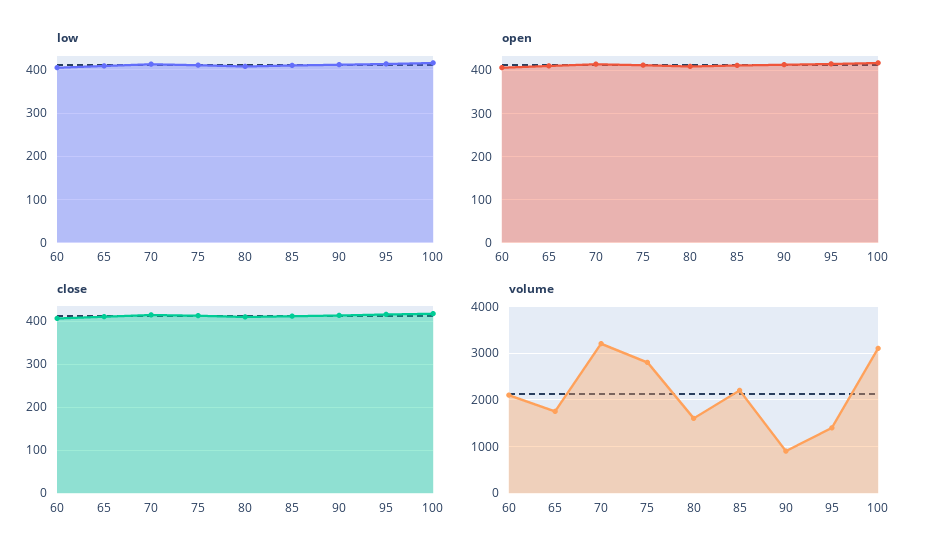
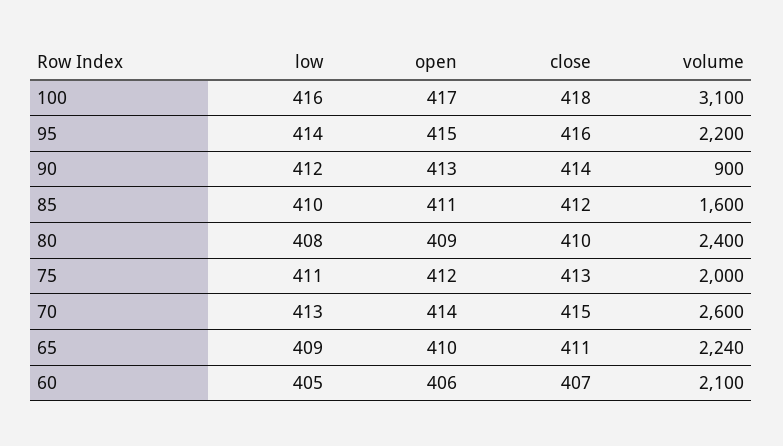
  {
    "low": {
      "60": 405,
      "65": 409,
      "70": 413,
      "75": 411,
      "80": 408,
      "85": 410,
      "90": 412,
      "95": 414,
      "100": 416
    },
    "open": {
      "60": 406,
      "65": 410,
      "70": 414,
      "75": 412,
      "80": 409,
      "85": 411,
      "90": 413,
      "95": 415,
      "100": 417
    },
    "close": {
      "60": 407,
      "65": 411,
      "70": 415,
      "75": 413,
      "80": 410,
      "85": 412,
      "90": 414,
      "95": 416,
      "100": 418
    },
    "volume": {
      "60": 2100,
-     "65": 1800,
+     "65": 2240,
-     "70": 3200,
+     "70": 2600,
-     "75": 2800,
+     "75": 2000,
-     "80": 1600,
+     "80": 2400,
-     "85": 2200,
+     "85": 1600,
      "90": 900,
-     "95": 1400,
+     "95": 2200,
      "100": 3100
    }
  }

